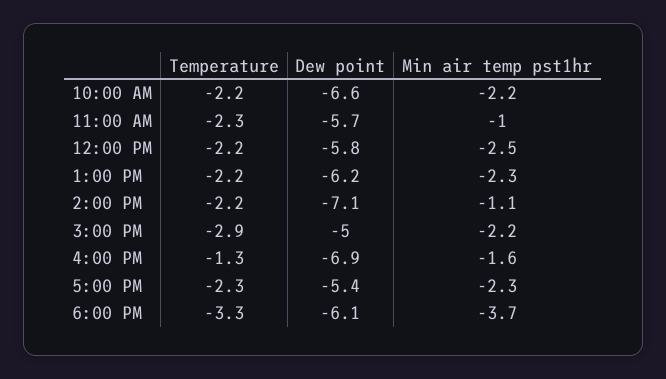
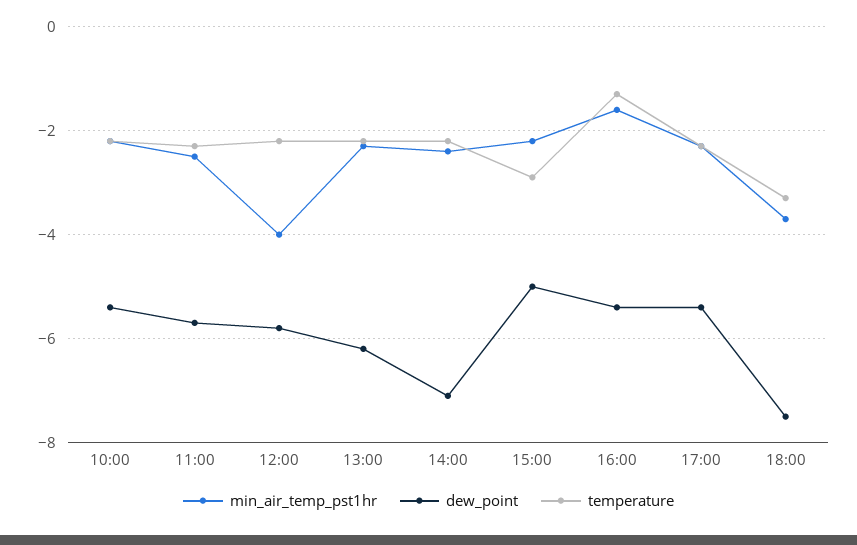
  {
    "Temperature": {
      "10:00 AM": -2.2,
      "11:00 AM": -2.3,
      "12:00 PM": -2.2,
      "1:00 PM": -2.2,
      "2:00 PM": -2.2,
      "3:00 PM": -2.9,
      "4:00 PM": -1.3,
      "5:00 PM": -2.3,
      "6:00 PM": -3.3
    },
    "Dew point": {
-     "10:00 AM": -6.6,
+     "10:00 AM": -5.5,
      "11:00 AM": -5.7,
      "12:00 PM": -5.8,
      "1:00 PM": -6.2,
      "2:00 PM": -7.1,
      "3:00 PM": -5,
-     "4:00 PM": -6.9,
+     "4:00 PM": -5.5,
      "5:00 PM": -5.4,
-     "6:00 PM": -6.1
+     "6:00 PM": -7.5
    },
    "Min air temp pst1hr": {
      "10:00 AM": -2.2,
-     "11:00 AM": -1,
+     "11:00 AM": -2.5,
-     "12:00 PM": -2.5,
+     "12:00 PM": -4,
      "1:00 PM": -2.3,
-     "2:00 PM": -1.1,
+     "2:00 PM": -2.5,
      "3:00 PM": -2.2,
      "4:00 PM": -1.6,
      "5:00 PM": -2.3,
      "6:00 PM": -3.7
    }
  }

